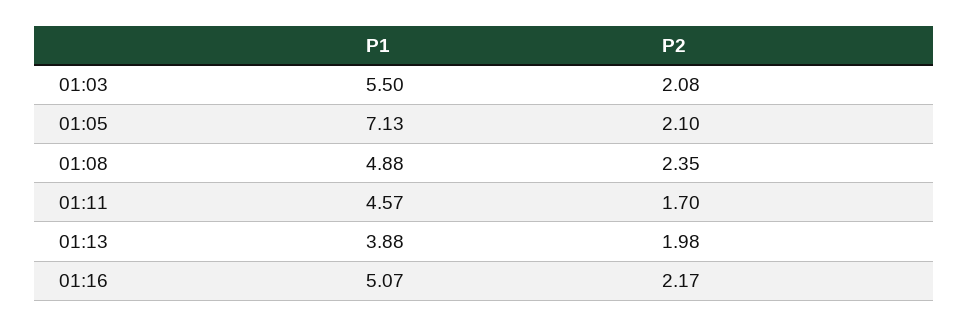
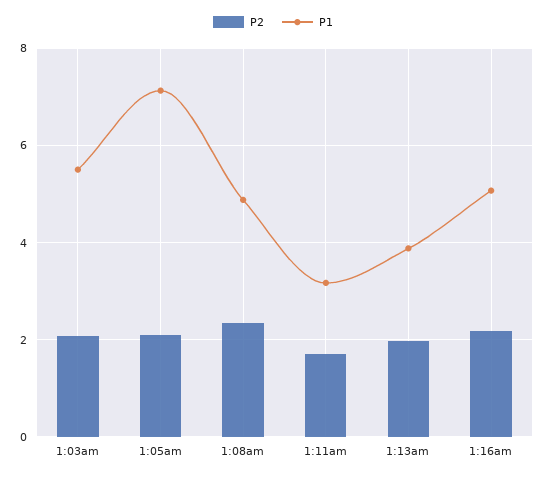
  {
    "P1": {
      "01:03": 5.5,
      "01:05": 7.13,
      "01:08": 4.88,
-     "01:11": 4.57,
+     "01:11": 3.2,
      "01:13": 3.88,
      "01:16": 5.07
    },
    "P2": {
      "01:03": 2.08,
      "01:05": 2.1,
      "01:08": 2.35,
      "01:11": 1.7,
      "01:13": 1.98,
      "01:16": 2.17
    }
  }

